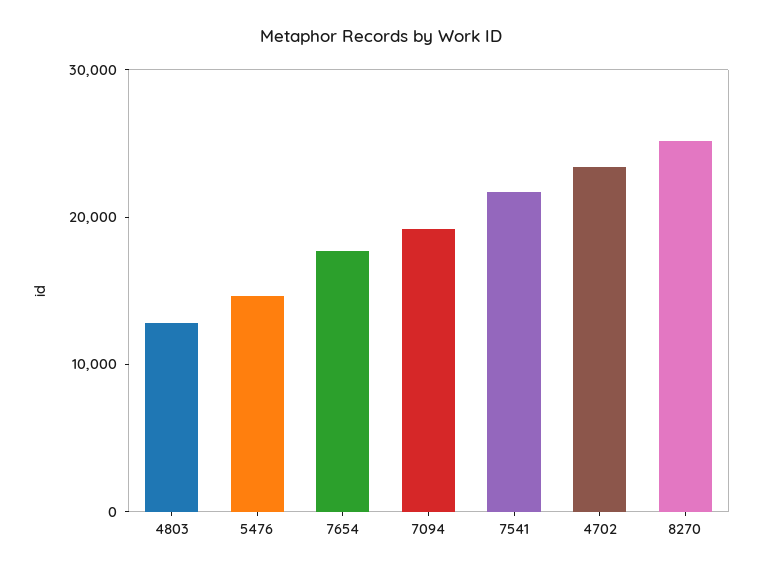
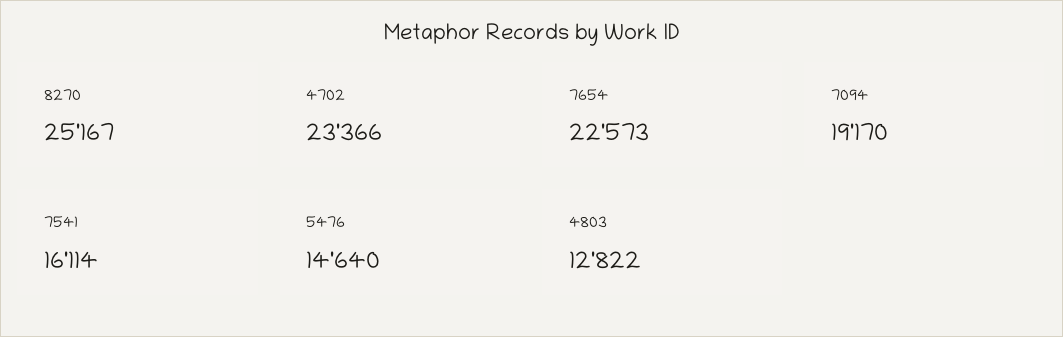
  {
    "4803": 12822,
    "5476": 14640,
-   "7654": 18000,
+   "7654": 22573,
    "7094": 19170,
-   "7541": 22000,
+   "7541": 16114,
    "4702": 23366,
    "8270": 25167
  }

